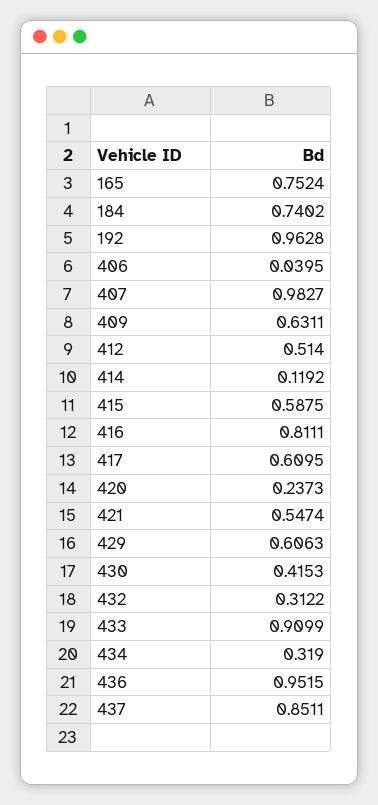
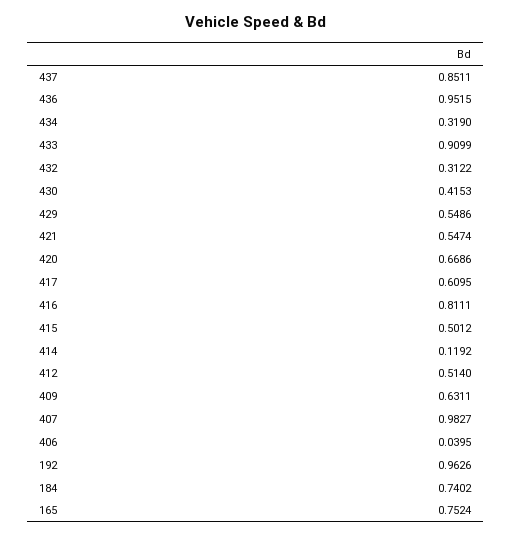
  {
    "165": 0.7524,
    "184": 0.7402,
-   "192": 0.9628,
+   "192": 0.9626,
    "406": 0.0395,
    "407": 0.9827,
    "409": 0.6311,
    "412": 0.514,
    "414": 0.1192,
-   "415": 0.5875,
+   "415": 0.5012,
    "416": 0.8111,
    "417": 0.6095,
-   "420": 0.2373,
+   "420": 0.6686,
    "421": 0.5474,
-   "429": 0.6063,
+   "429": 0.5486,
    "430": 0.4153,
    "432": 0.3122,
    "433": 0.9099,
    "434": 0.319,
    "436": 0.9515,
    "437": 0.8511
  }

